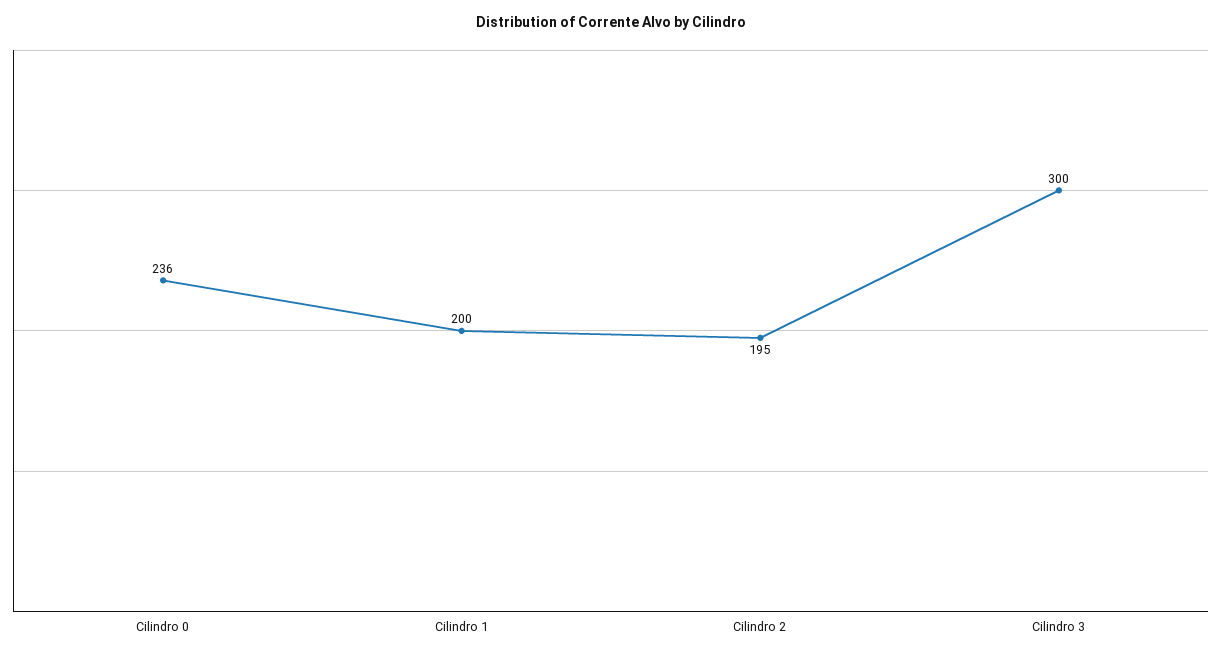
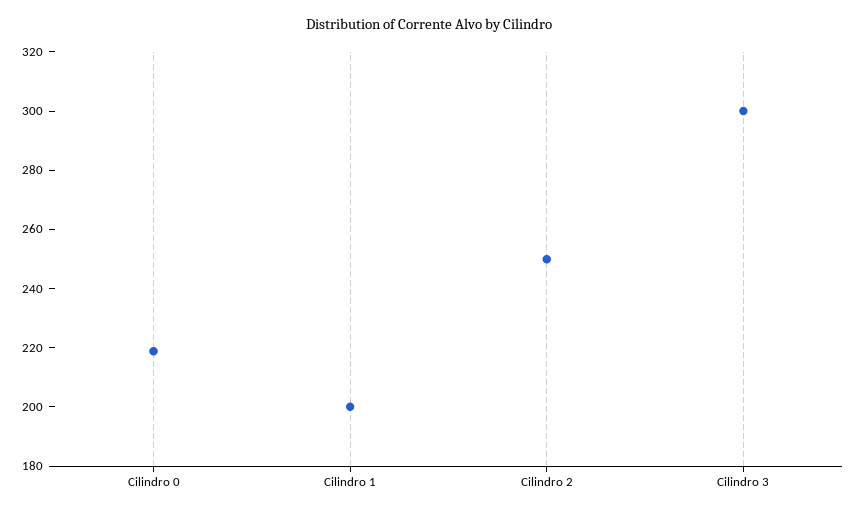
  {
-   "Cilindro 0": 236,
+   "Cilindro 0": 220,
    "Cilindro 1": 200,
-   "Cilindro 2": 195,
+   "Cilindro 2": 250,
    "Cilindro 3": 300
  }

